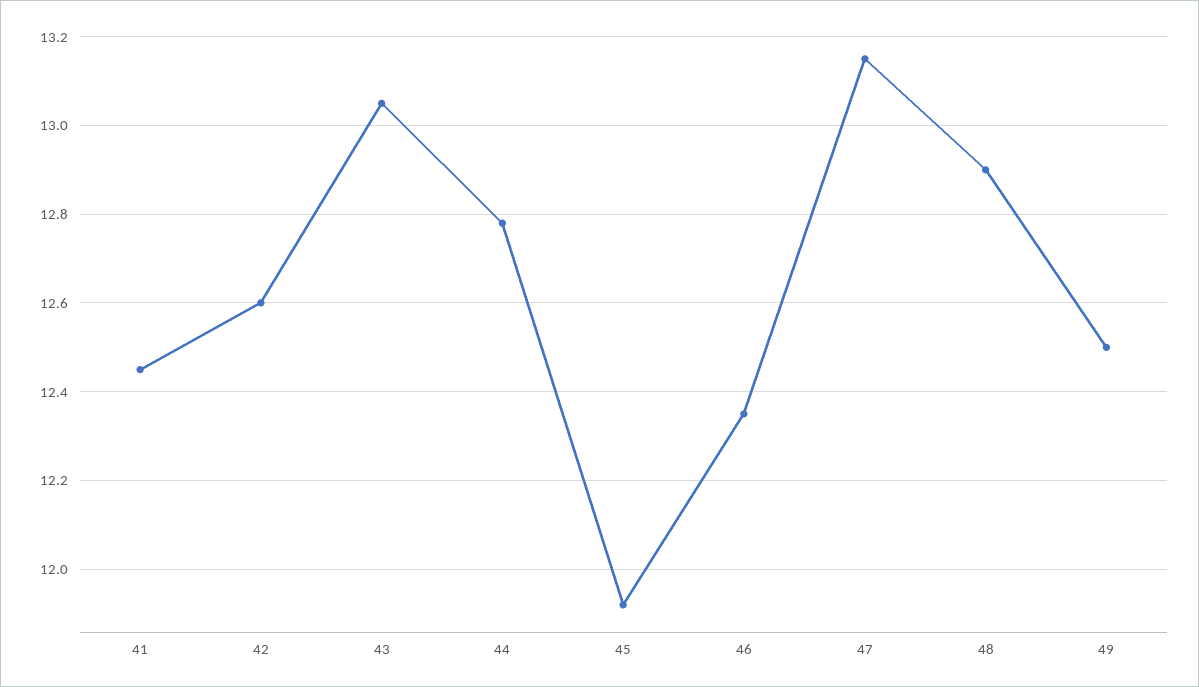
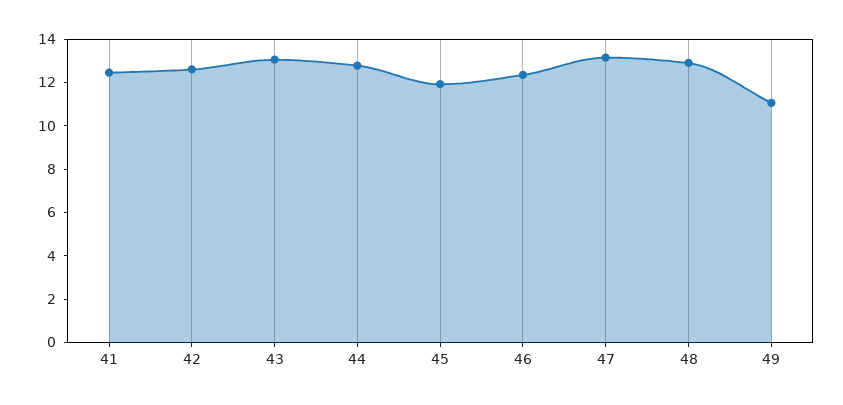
  {
    "41": 12.45,
    "42": 12.6,
    "43": 13.05,
    "44": 12.8,
    "45": 11.9,
    "46": 12.35,
    "47": 13.15,
    "48": 12.9,
-   "49": 12.5
+   "49": 11
  }

